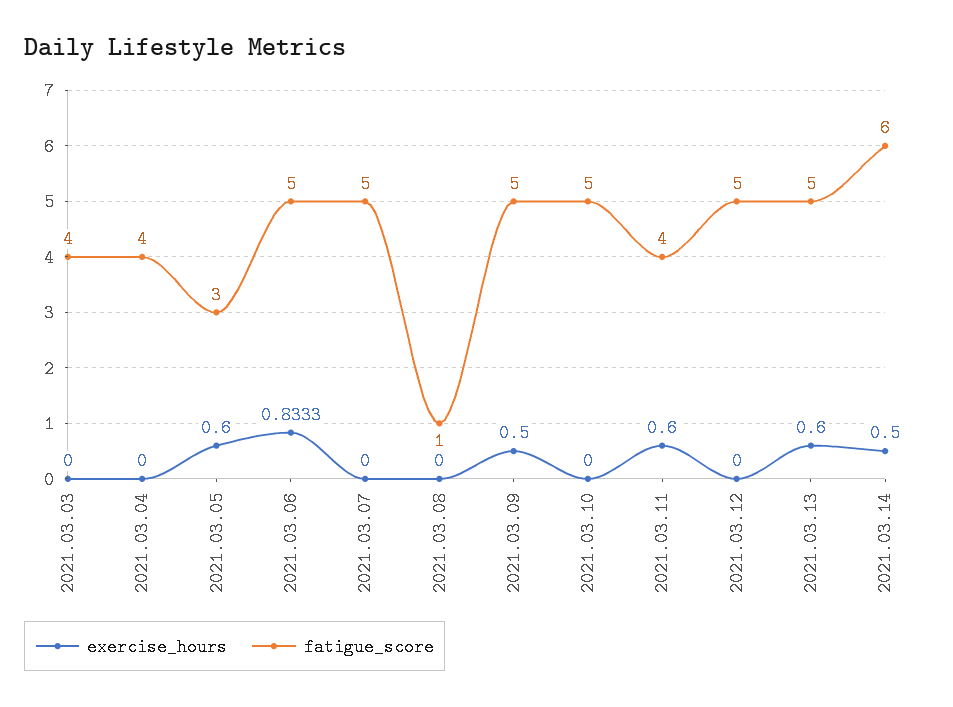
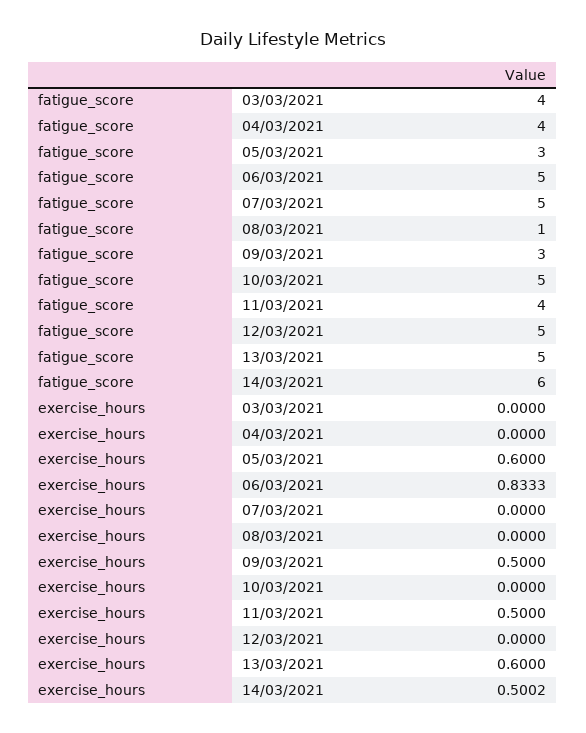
  {
    "exercise_hours": {
      "2021.03.03": 0,
      "2021.03.04": 0,
      "2021.03.05": 0.6,
      "2021.03.06": 0.8333,
      "2021.03.07": 0,
      "2021.03.08": 0,
      "2021.03.09": 0.5,
      "2021.03.10": 0,
-     "2021.03.11": 0.6,
+     "2021.03.11": 0.5,
      "2021.03.12": 0,
      "2021.03.13": 0.6,
-     "2021.03.14": 0.5
+     "2021.03.14": 0.5002
    },
    "fatigue_score": {
      "2021.03.03": 4,
      "2021.03.04": 4,
      "2021.03.05": 3,
      "2021.03.06": 5,
      "2021.03.07": 5,
      "2021.03.08": 1,
-     "2021.03.09": 5,
+     "2021.03.09": 3,
      "2021.03.10": 5,
      "2021.03.11": 4,
      "2021.03.12": 5,
      "2021.03.13": 5,
      "2021.03.14": 6
    }
  }

